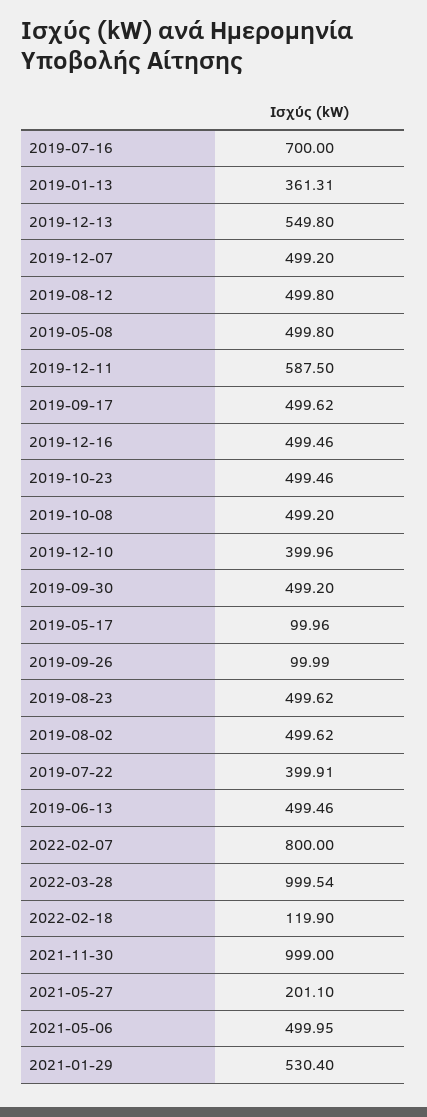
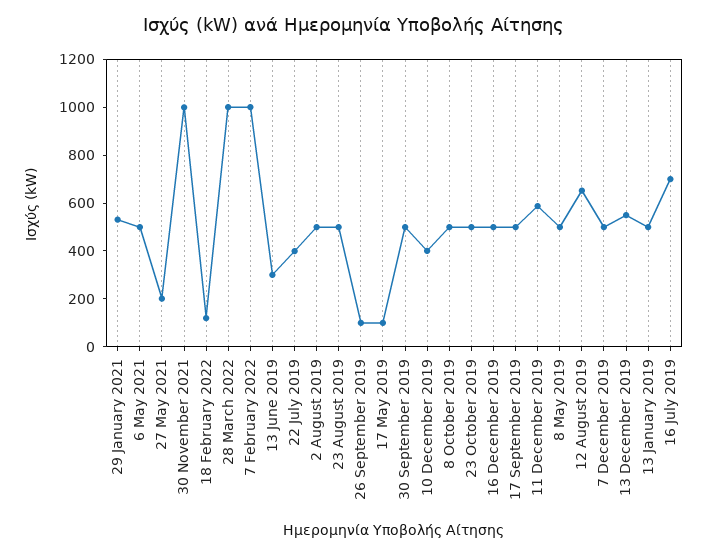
  {
    "2019-07-16": 700,
-   "2019-01-13": 361.31,
+   "2019-01-13": 500,
    "2019-12-13": 549.8,
    "2019-12-07": 499.2,
-   "2019-08-12": 499.8,
+   "2019-08-12": 650,
    "2019-05-08": 499.8,
    "2019-12-11": 587.5,
    "2019-09-17": 499.62,
    "2019-12-16": 499.46,
    "2019-10-23": 499.46,
    "2019-10-08": 499.2,
    "2019-12-10": 399.96,
    "2019-09-30": 499.2,
    "2019-05-17": 99.96,
    "2019-09-26": 99.99,
    "2019-08-23": 499.62,
    "2019-08-02": 499.62,
    "2019-07-22": 399.91,
-   "2019-06-13": 499.46,
+   "2019-06-13": 300,
-   "2022-02-07": 800,
+   "2022-02-07": 1000,
    "2022-03-28": 999.54,
    "2022-02-18": 119.9,
    "2021-11-30": 999,
    "2021-05-27": 201.1,
    "2021-05-06": 499.95,
    "2021-01-29": 530.4
  }

